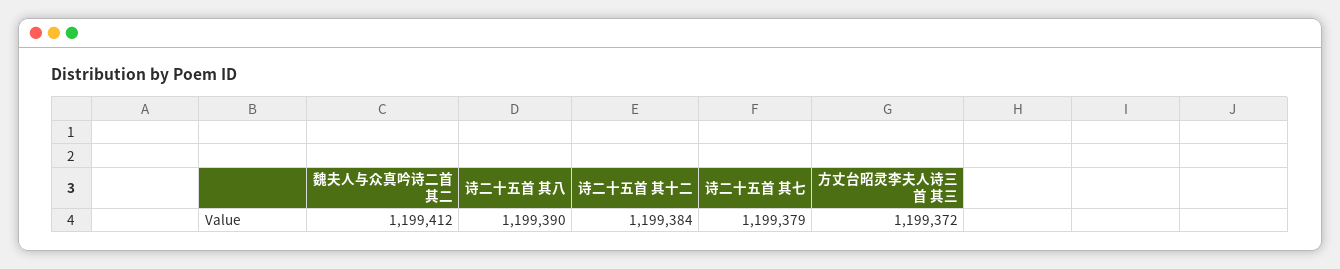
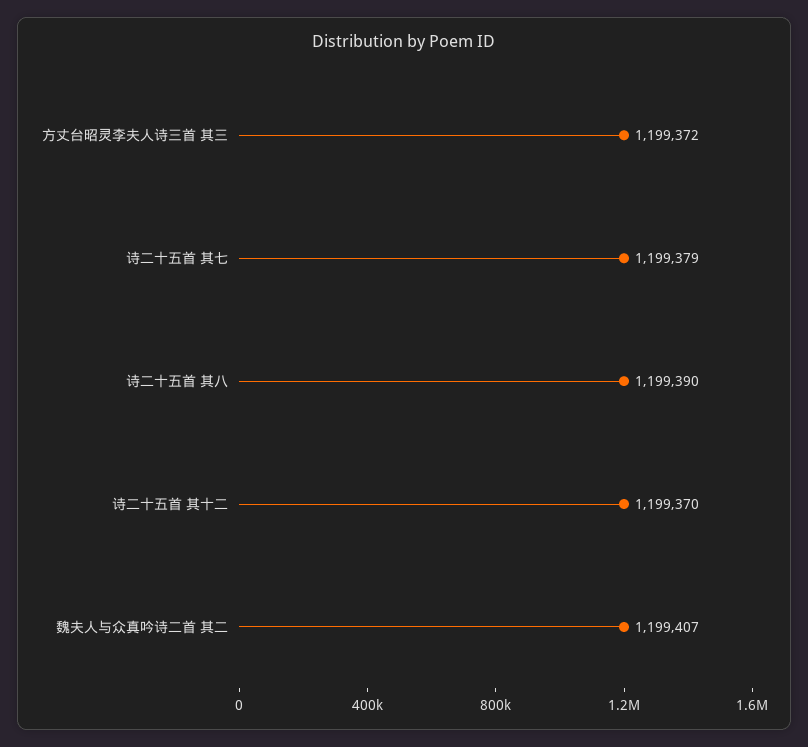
  {
-   "魏夫人与众真吟诗二首 其二": 1199412,
+   "魏夫人与众真吟诗二首 其二": 1199407,
    "诗二十五首 其八": 1199390,
-   "诗二十五首 其十二": 1199384,
+   "诗二十五首 其十二": 1199370,
    "诗二十五首 其七": 1199379,
    "方丈台昭灵李夫人诗三首 其三": 1199372
  }

